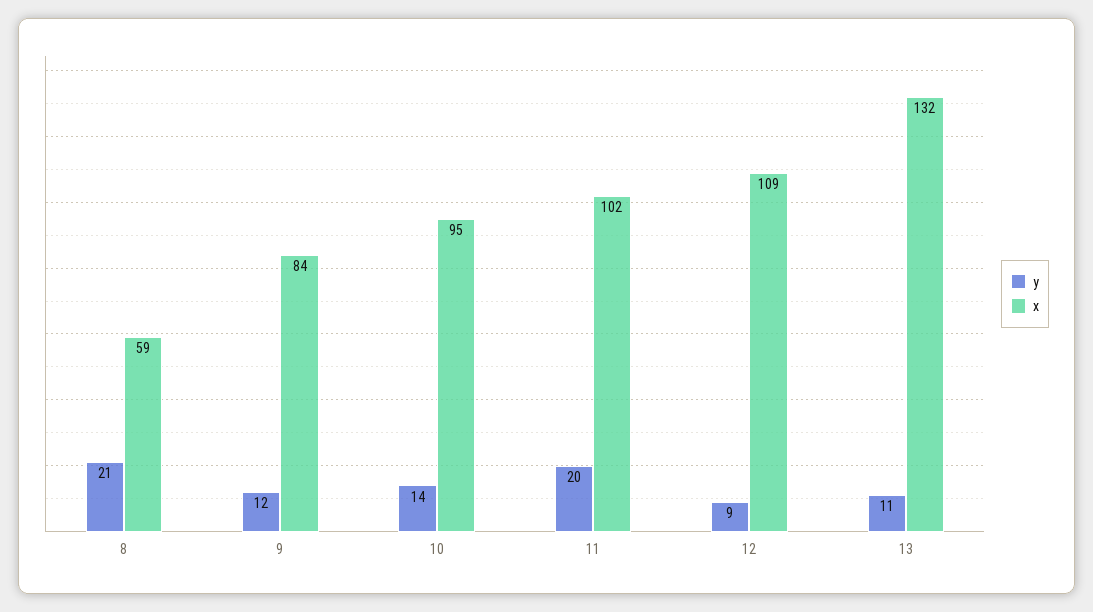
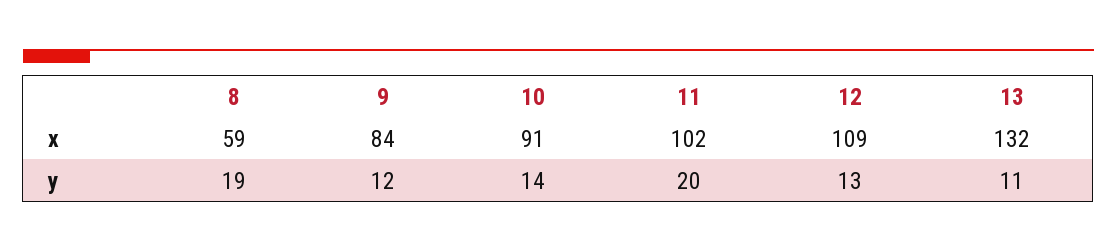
  {
    "y": {
-     "8": 21,
+     "8": 19,
      "9": 12,
      "10": 14,
      "11": 20,
-     "12": 9,
+     "12": 13,
      "13": 11
    },
    "x": {
      "8": 59,
      "9": 84,
-     "10": 95,
+     "10": 91,
      "11": 102,
      "12": 109,
      "13": 132
    }
  }

